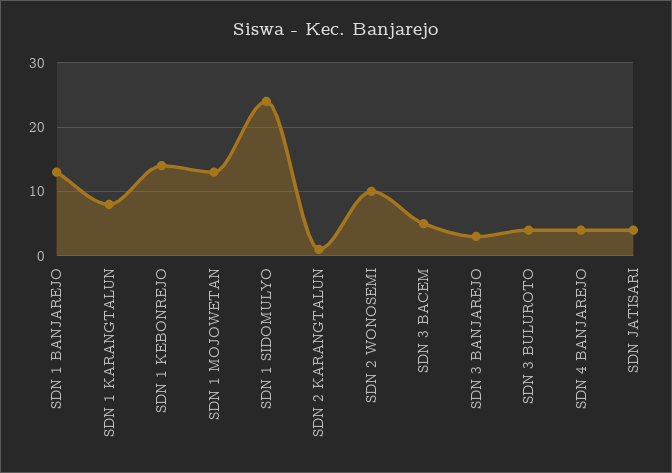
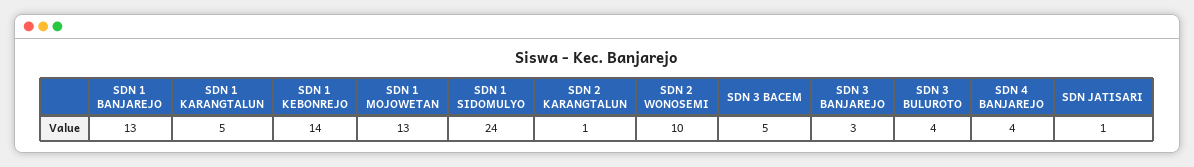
  {
    "SDN 1 BANJAREJO": 13,
-   "SDN 1 KARANGTALUN": 8,
+   "SDN 1 KARANGTALUN": 5,
    "SDN 1 KEBONREJO": 14,
    "SDN 1 MOJOWETAN": 13,
    "SDN 1 SIDOMULYO": 24,
    "SDN 2 KARANGTALUN": 1,
    "SDN 2 WONOSEMI": 10,
    "SDN 3 BACEM": 5,
    "SDN 3 BANJAREJO": 3,
    "SDN 3 BULUROTO": 4,
    "SDN 4 BANJAREJO": 4,
-   "SDN JATISARI": 4
+   "SDN JATISARI": 1
  }

